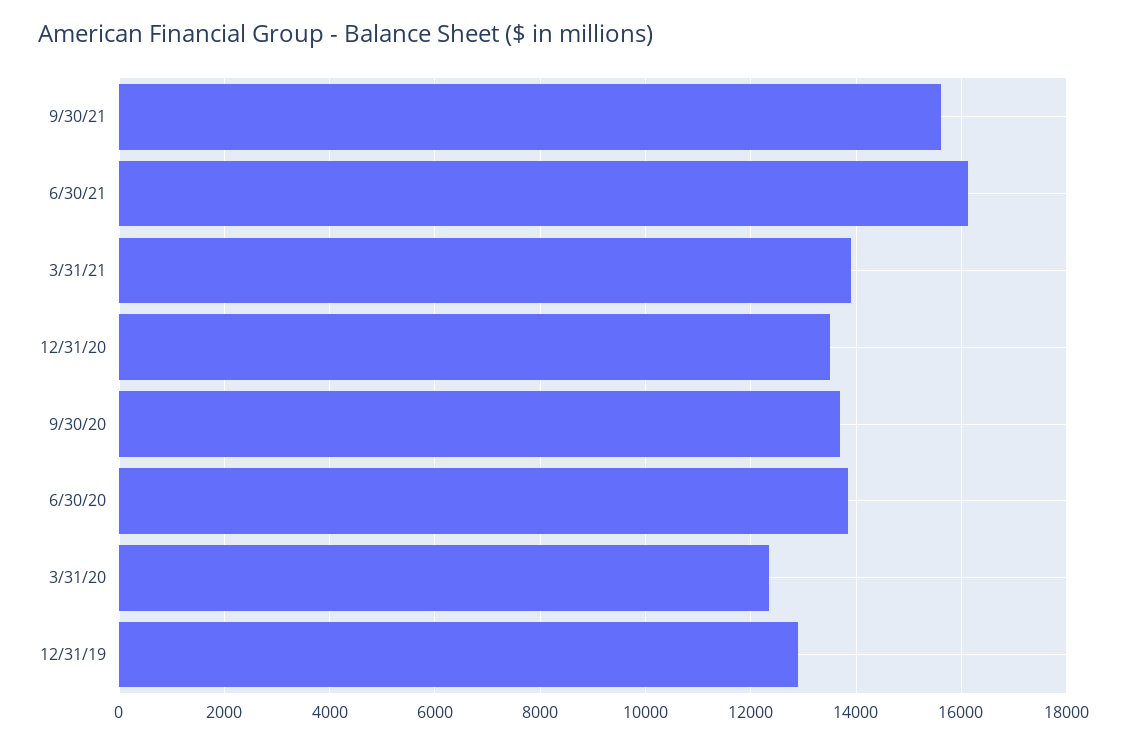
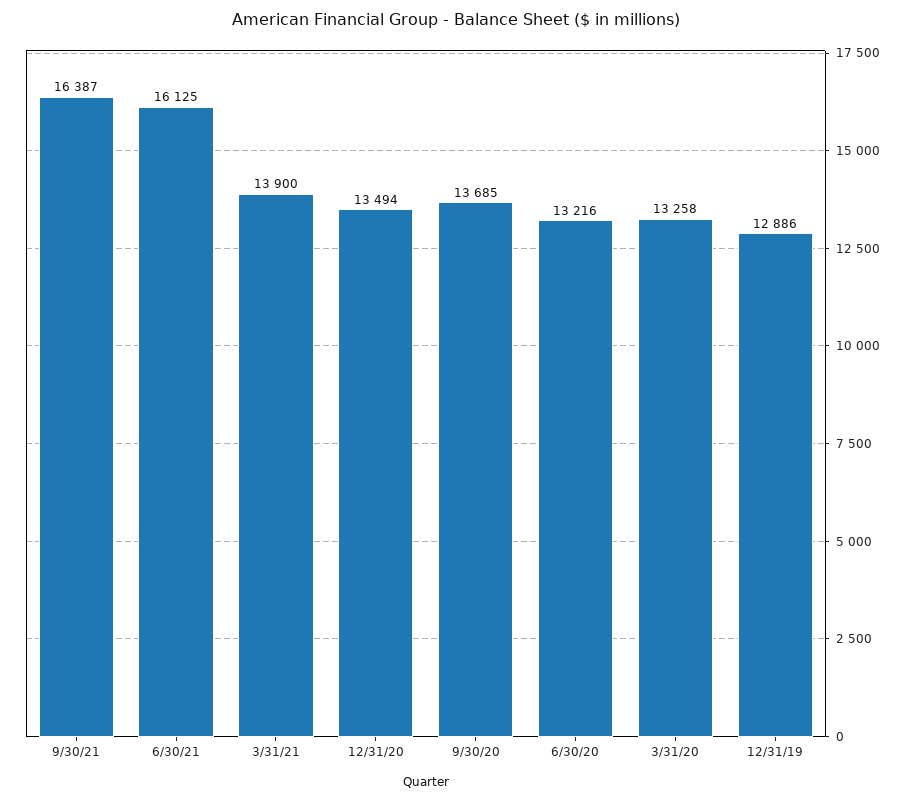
  {
-   "9/30/21": 15600,
+   "9/30/21": 16387,
    "6/30/21": 16125,
    "3/31/21": 13900,
    "12/31/20": 13494,
    "9/30/20": 13685,
-   "6/30/20": 13800,
+   "6/30/20": 13216,
-   "3/31/20": 12400,
+   "3/31/20": 13258,
    "12/31/19": 12886
  }

